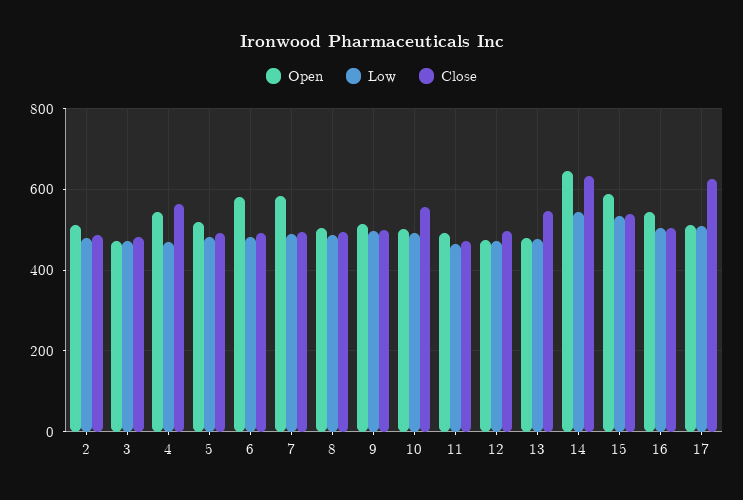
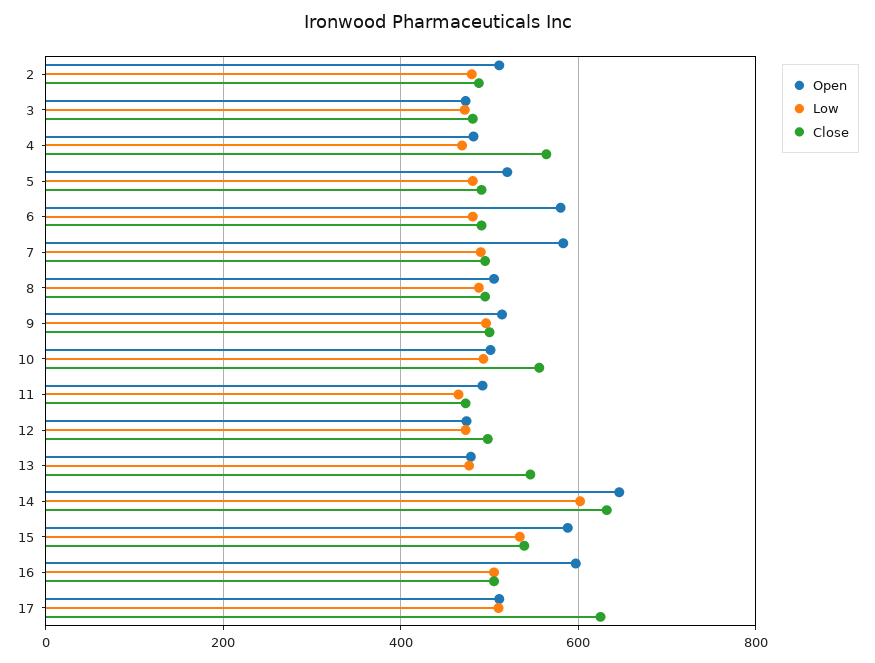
  {
    "Open": {
      "2": 520,
      "3": 480,
-     "4": 540,
+     "4": 480,
      "5": 520,
      "6": 580,
      "7": 580,
      "8": 500,
      "9": 520,
      "10": 500,
      "11": 500,
      "12": 480,
      "13": 480,
      "14": 640,
      "15": 580,
-     "16": 540,
+     "16": 600,
      "17": 520
    },
    "Low": {
      "2": 480,
      "3": 480,
      "4": 460,
      "5": 480,
      "6": 480,
      "7": 500,
      "8": 480,
      "9": 500,
      "10": 500,
      "11": 460,
      "12": 480,
      "13": 480,
-     "14": 540,
+     "14": 600,
      "15": 540,
      "16": 500,
      "17": 520
    },
    "Close": {
      "2": 480,
      "3": 480,
      "4": 560,
      "5": 500,
      "6": 500,
      "7": 500,
      "8": 500,
      "9": 500,
      "10": 560,
      "11": 480,
      "12": 500,
      "13": 540,
      "14": 640,
      "15": 540,
      "16": 500,
      "17": 620
    }
  }

